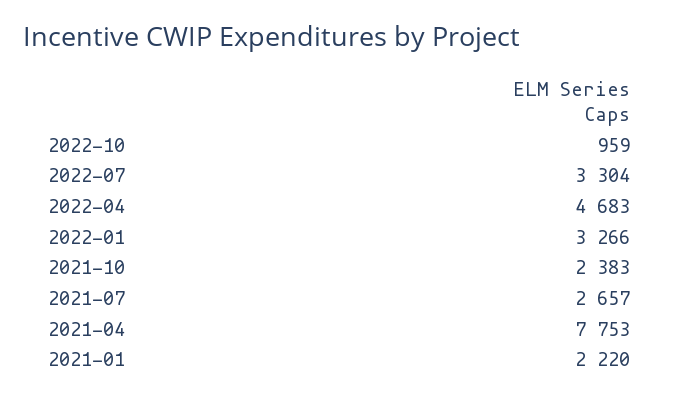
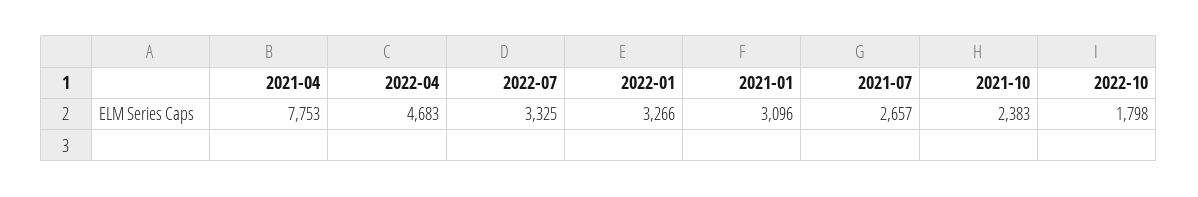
  {
-   "2022-10": 959,
+   "2022-10": 1798,
-   "2022-07": 3304,
+   "2022-07": 3325,
    "2022-04": 4683,
    "2022-01": 3266,
    "2021-10": 2383,
    "2021-07": 2657,
    "2021-04": 7753,
-   "2021-01": 2220
+   "2021-01": 3096
  }

